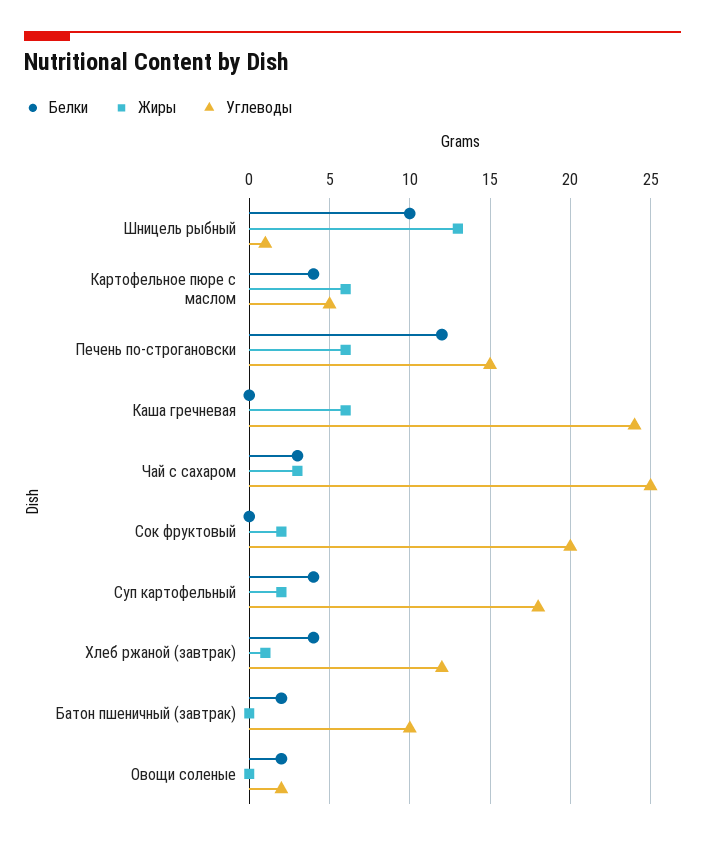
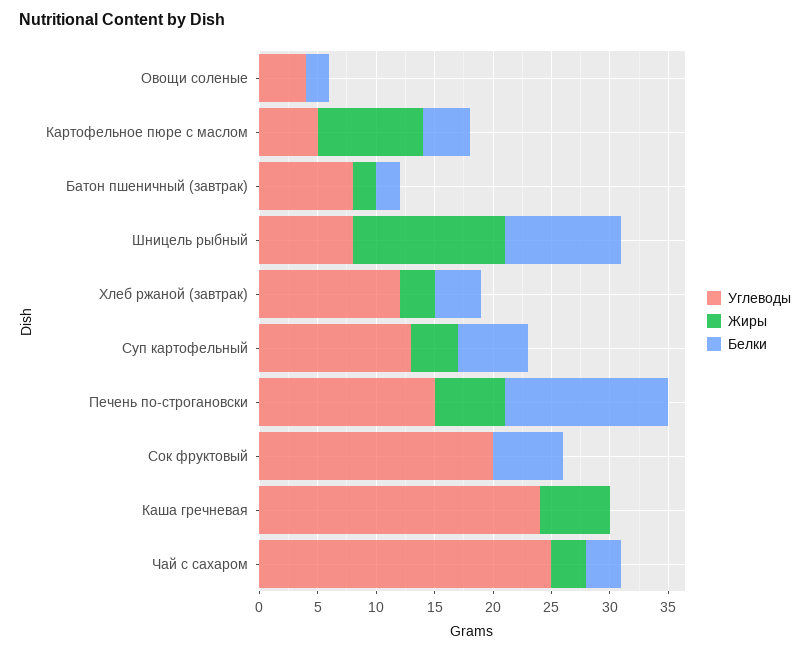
  {
    "Белки": {
      "Шницель рыбный": 10,
      "Картофельное пюре с маслом": 4,
-     "Печень по-строгановски": 12,
+     "Печень по-строгановски": 14,
      "Каша гречневая": 0,
      "Чай с сахаром": 3,
-     "Сок фруктовый": 0,
+     "Сок фруктовый": 6,
-     "Суп картофельный": 4,
+     "Суп картофельный": 6,
      "Хлеб ржаной (завтрак)": 4,
      "Батон пшеничный (завтрак)": 2,
      "Овощи соленые": 2
    },
    "Жиры": {
      "Шницель рыбный": 13,
-     "Картофельное пюре с маслом": 6,
+     "Картофельное пюре с маслом": 9,
      "Печень по-строгановски": 6,
      "Каша гречневая": 6,
      "Чай с сахаром": 3,
-     "Сок фруктовый": 2,
+     "Сок фруктовый": 0,
-     "Суп картофельный": 2,
+     "Суп картофельный": 4,
-     "Хлеб ржаной (завтрак)": 1,
+     "Хлеб ржаной (завтрак)": 3,
-     "Батон пшеничный (завтрак)": 0,
+     "Батон пшеничный (завтрак)": 2,
      "Овощи соленые": 0
    },
    "Углеводы": {
-     "Шницель рыбный": 1,
+     "Шницель рыбный": 8,
      "Картофельное пюре с маслом": 5,
      "Печень по-строгановски": 15,
      "Каша гречневая": 24,
      "Чай с сахаром": 25,
      "Сок фруктовый": 20,
-     "Суп картофельный": 18,
+     "Суп картофельный": 13,
      "Хлеб ржаной (завтрак)": 12,
-     "Батон пшеничный (завтрак)": 10,
+     "Батон пшеничный (завтрак)": 8,
-     "Овощи соленые": 2
+     "Овощи соленые": 4
    }
  }

